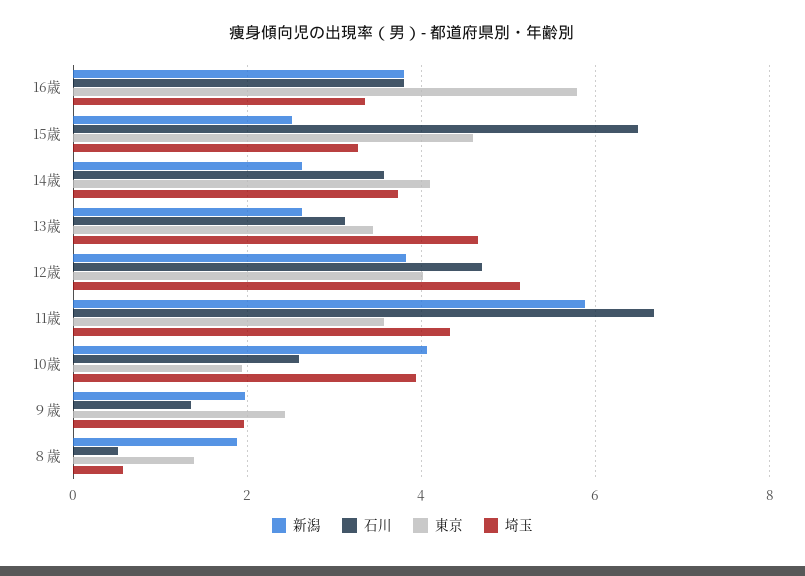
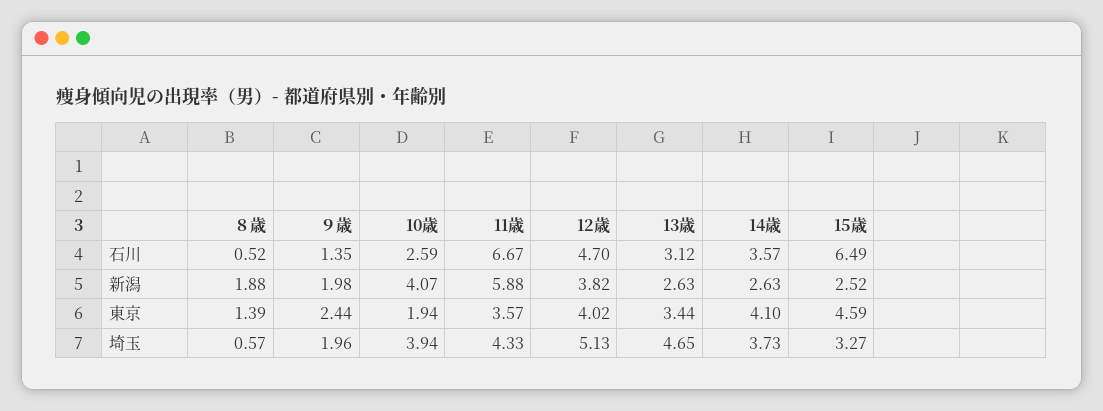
  {
    "新潟": {
-     "16歳": 3.8,
      "15歳": 2.52,
      "14歳": 2.63,
      "13歳": 2.63,
      "12歳": 3.82,
      "11歳": 5.88,
      "10歳": 4.07,
      "９歳": 1.98,
      "８歳": 1.88
    },
    "石川": {
-     "16歳": 3.8,
      "15歳": 6.49,
      "14歳": 3.57,
      "13歳": 3.12,
      "12歳": 4.7,
      "11歳": 6.67,
      "10歳": 2.59,
      "９歳": 1.35,
      "８歳": 0.52
    },
    "東京": {
-     "16歳": 5.8,
      "15歳": 4.59,
      "14歳": 4.1,
      "13歳": 3.44,
      "12歳": 4.02,
      "11歳": 3.57,
      "10歳": 1.94,
      "９歳": 2.44,
      "８歳": 1.39
    },
    "埼玉": {
-     "16歳": 3.4,
      "15歳": 3.27,
      "14歳": 3.73,
      "13歳": 4.65,
      "12歳": 5.13,
      "11歳": 4.33,
      "10歳": 3.94,
      "９歳": 1.96,
      "８歳": 0.57
    }
  }

